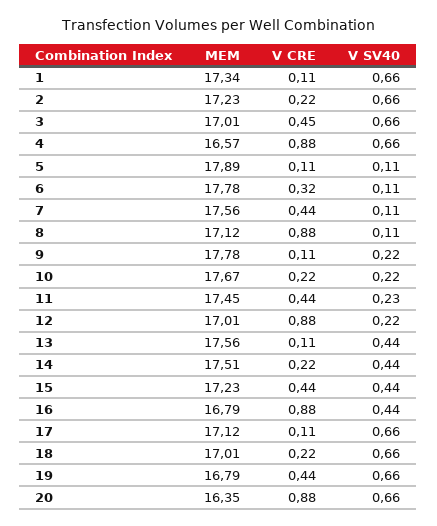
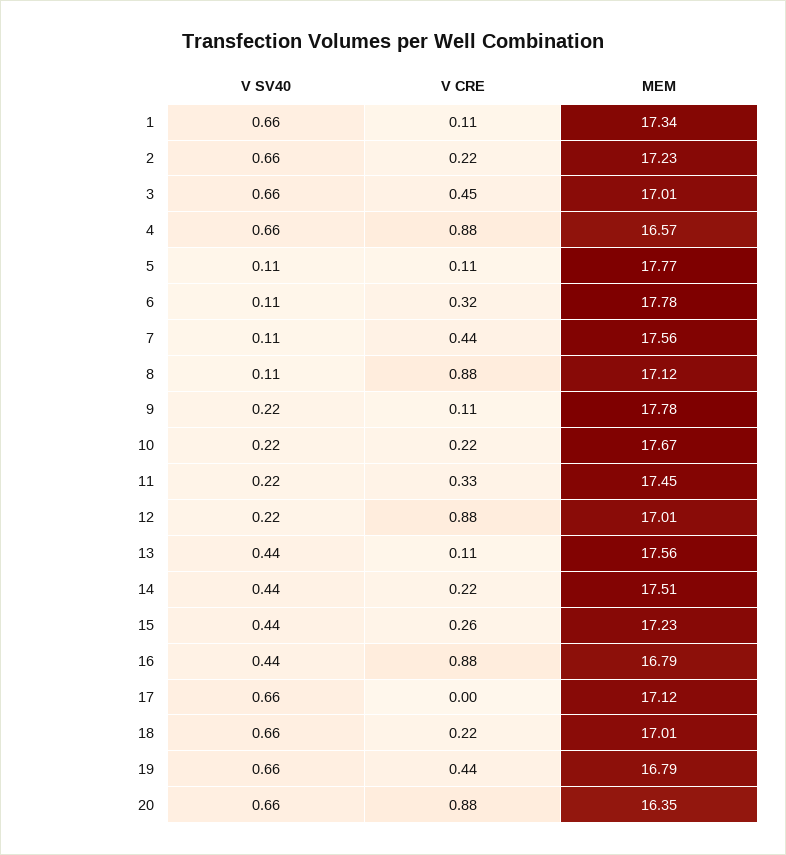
  {
    "MEM": {
      "1": 17.34,
      "2": 17.23,
      "3": 17.01,
      "4": 16.57,
-     "5": 17.89,
+     "5": 17.77,
      "6": 17.78,
      "7": 17.56,
      "8": 17.12,
      "9": 17.78,
      "10": 17.67,
      "11": 17.45,
      "12": 17.01,
      "13": 17.56,
      "14": 17.51,
      "15": 17.23,
      "16": 16.79,
      "17": 17.12,
      "18": 17.01,
      "19": 16.79,
      "20": 16.35
    },
    "V CRE": {
      "1": 0.11,
      "2": 0.22,
      "3": 0.45,
      "4": 0.88,
      "5": 0.11,
      "6": 0.32,
      "7": 0.44,
      "8": 0.88,
      "9": 0.11,
      "10": 0.22,
-     "11": 0.44,
+     "11": 0.33,
      "12": 0.88,
      "13": 0.11,
      "14": 0.22,
-     "15": 0.44,
+     "15": 0.26,
      "16": 0.88,
-     "17": 0.11,
+     "17": 0,
      "18": 0.22,
      "19": 0.44,
      "20": 0.88
    },
    "V SV40": {
      "1": 0.66,
      "2": 0.66,
      "3": 0.66,
      "4": 0.66,
      "5": 0.11,
      "6": 0.11,
      "7": 0.11,
      "8": 0.11,
      "9": 0.22,
      "10": 0.22,
-     "11": 0.23,
+     "11": 0.22,
      "12": 0.22,
      "13": 0.44,
      "14": 0.44,
      "15": 0.44,
      "16": 0.44,
      "17": 0.66,
      "18": 0.66,
      "19": 0.66,
      "20": 0.66
    }
  }

